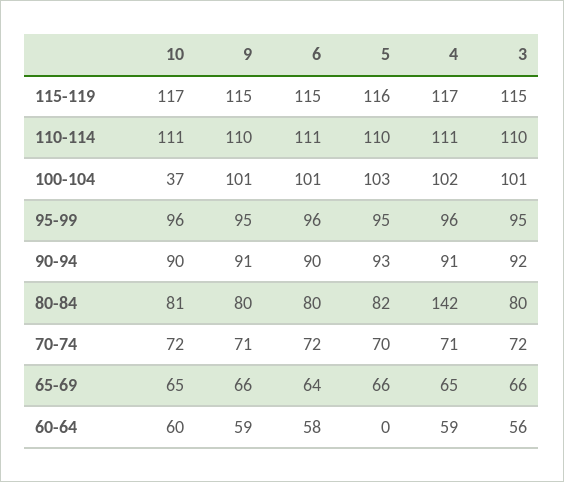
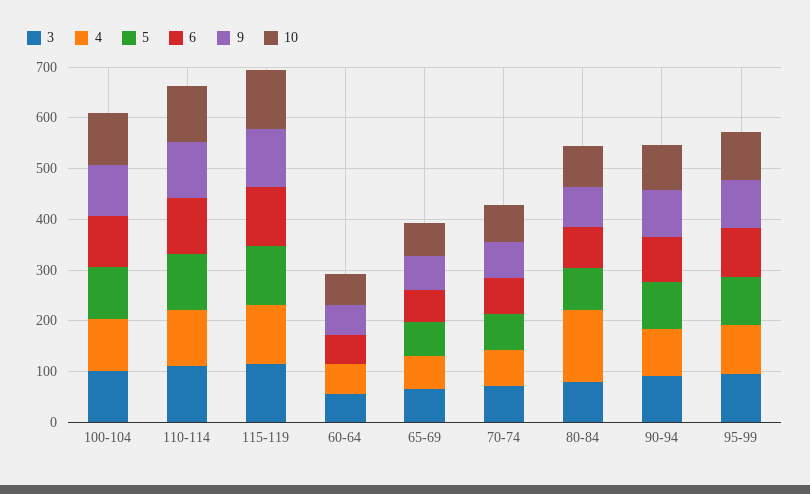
  {
    "10": {
      "115-119": 117,
      "110-114": 111,
-     "100-104": 37,
+     "100-104": 100,
      "95-99": 96,
      "90-94": 90,
      "80-84": 81,
      "70-74": 72,
      "65-69": 65,
      "60-64": 60
    },
    "9": {
      "115-119": 115,
      "110-114": 110,
      "100-104": 101,
      "95-99": 95,
      "90-94": 91,
      "80-84": 80,
      "70-74": 71,
      "65-69": 66,
      "60-64": 59
    },
    "6": {
      "115-119": 115,
      "110-114": 111,
      "100-104": 101,
      "95-99": 96,
      "90-94": 90,
      "80-84": 80,
      "70-74": 72,
      "65-69": 64,
      "60-64": 58
    },
    "5": {
      "115-119": 116,
      "110-114": 110,
      "100-104": 103,
      "95-99": 95,
      "90-94": 93,
      "80-84": 82,
      "70-74": 70,
      "65-69": 66,
      "60-64": 0
    },
    "4": {
      "115-119": 117,
      "110-114": 111,
      "100-104": 102,
      "95-99": 96,
      "90-94": 91,
      "80-84": 142,
      "70-74": 71,
      "65-69": 65,
      "60-64": 59
    },
    "3": {
      "115-119": 115,
      "110-114": 110,
      "100-104": 101,
      "95-99": 95,
      "90-94": 92,
      "80-84": 80,
      "70-74": 72,
      "65-69": 66,
      "60-64": 56
    }
  }

